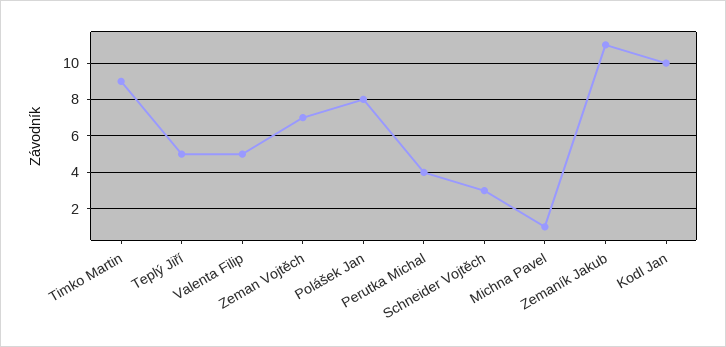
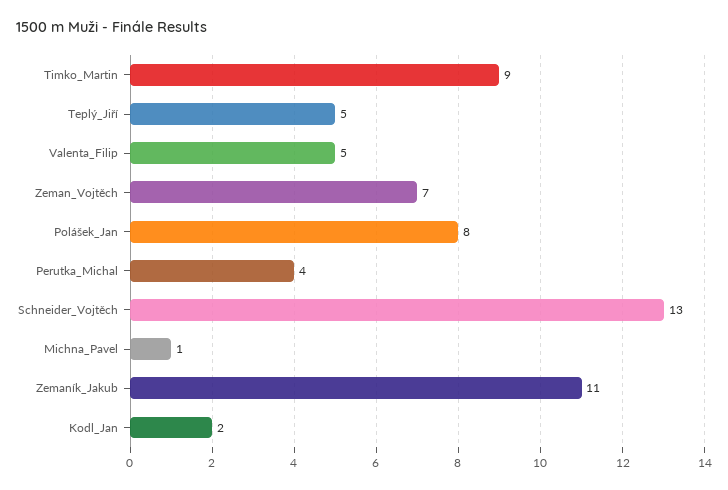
  {
    "Timko Martin": 9,
    "Teplý Jiří": 5,
    "Valenta Filip": 5,
    "Zeman Vojtěch": 7,
    "Polášek Jan": 8,
    "Perutka Michal": 4,
-   "Schneider Vojtěch": 3,
+   "Schneider Vojtěch": 13,
    "Michna Pavel": 1,
    "Zemaník Jakub": 11,
-   "Kodl Jan": 10
+   "Kodl Jan": 2
  }

